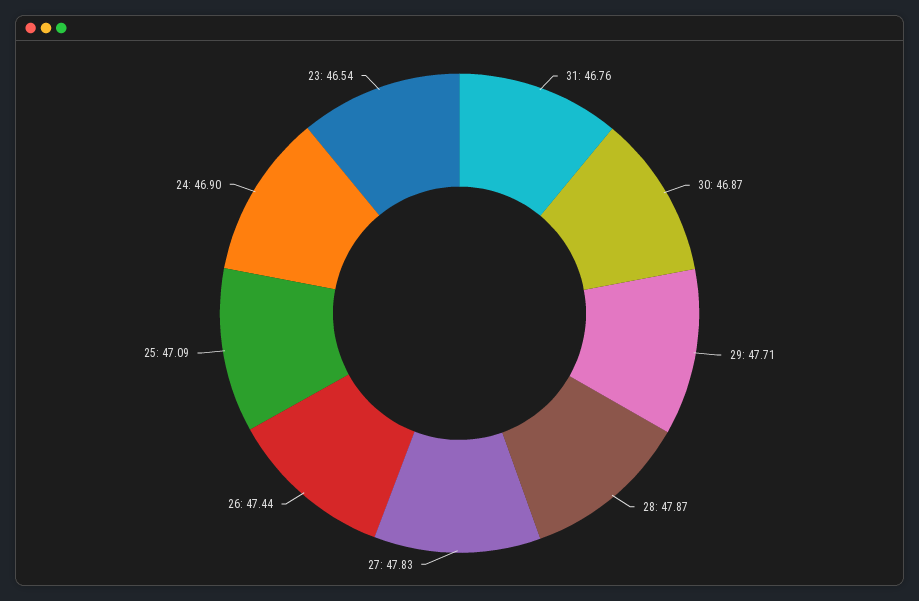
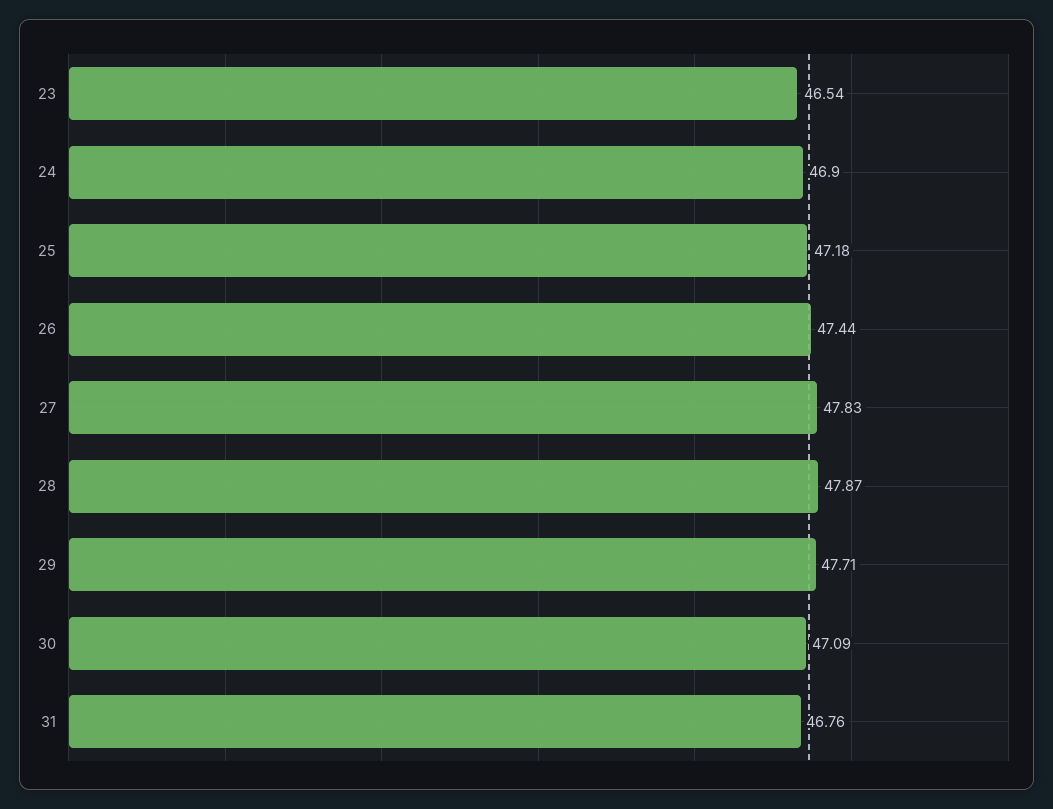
  {
    "31": 46.76,
-   "30": 46.87,
+   "30": 47.09,
    "29": 47.71,
    "28": 47.87,
    "27": 47.83,
    "26": 47.44,
-   "25": 47.09,
+   "25": 47.18,
    "24": 46.9,
    "23": 46.54
  }

